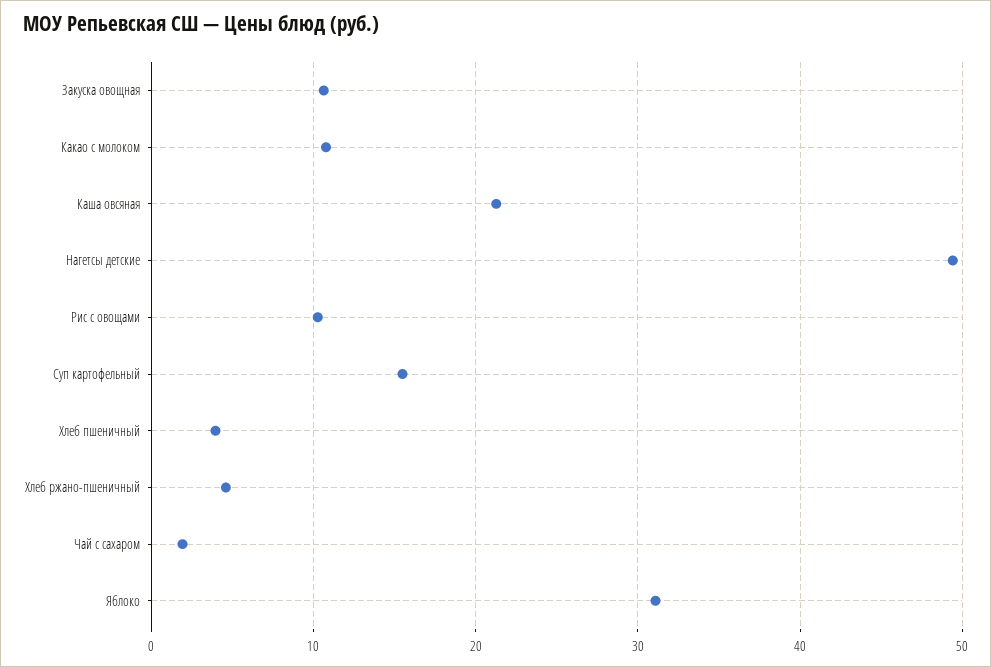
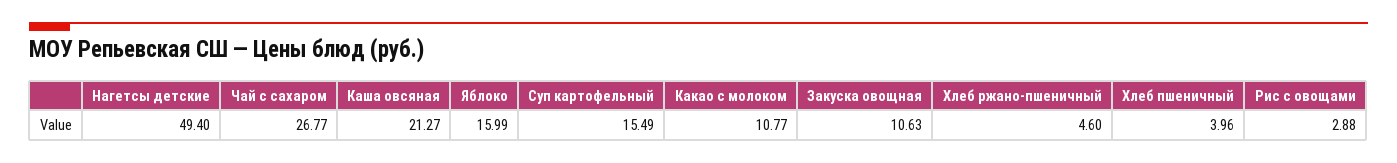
  {
    "Закуска овощная": 10.63,
    "Какао с молоком": 10.77,
    "Каша овсяная": 21.27,
    "Нагетсы детские": 49.4,
-   "Рис с овощами": 10,
+   "Рис с овощами": 2.88,
    "Суп картофельный": 15.49,
    "Хлеб пшеничный": 3.96,
    "Хлеб ржано-пшеничный": 4.6,
-   "Чай с сахаром": 2,
+   "Чай с сахаром": 26.77,
-   "Яблоко": 31
+   "Яблоко": 15.99
  }

